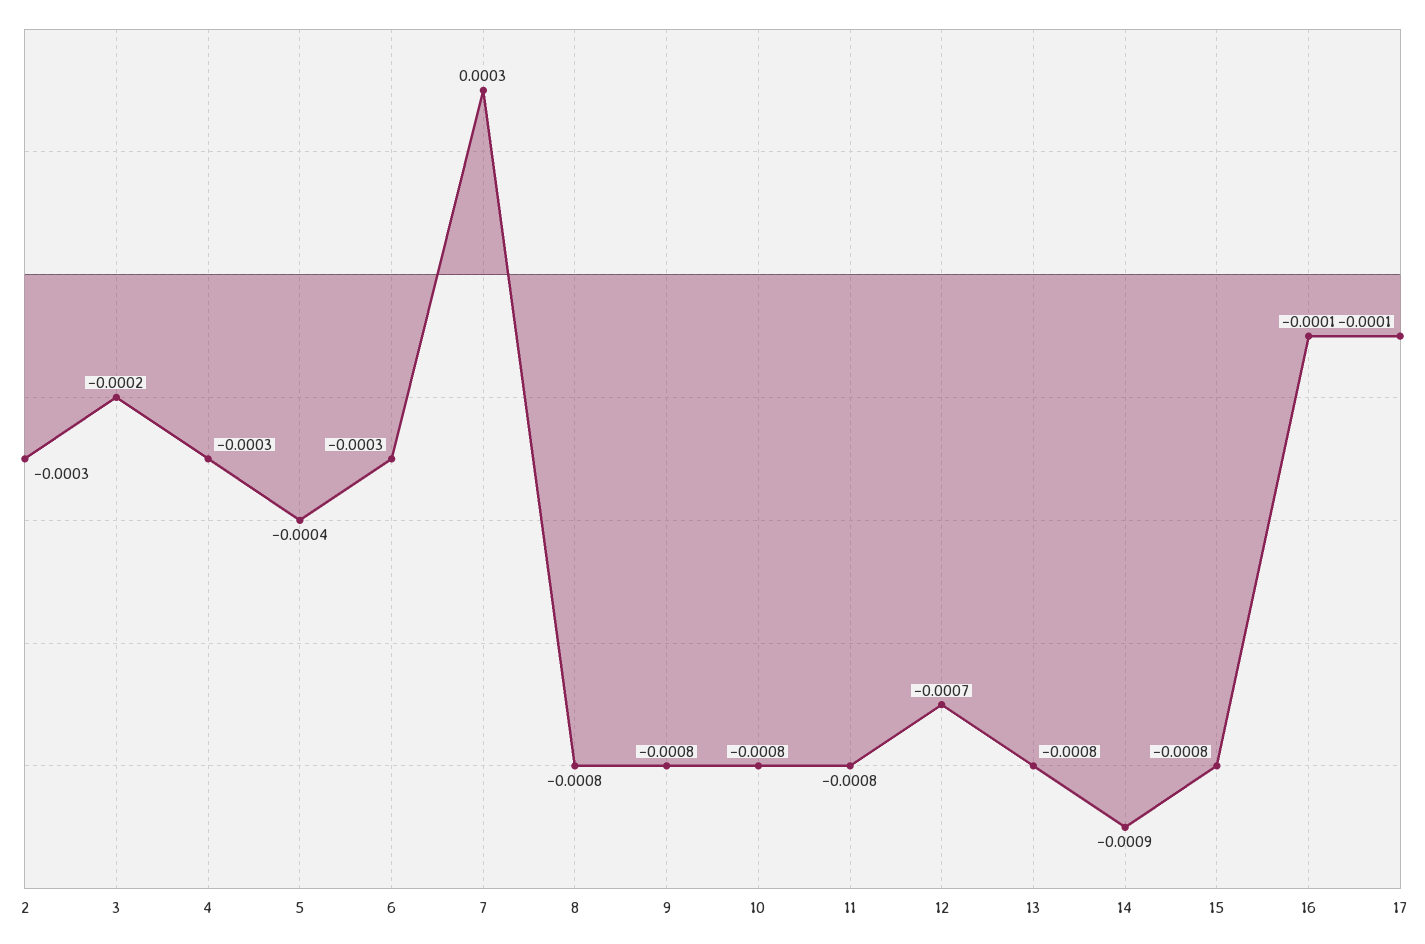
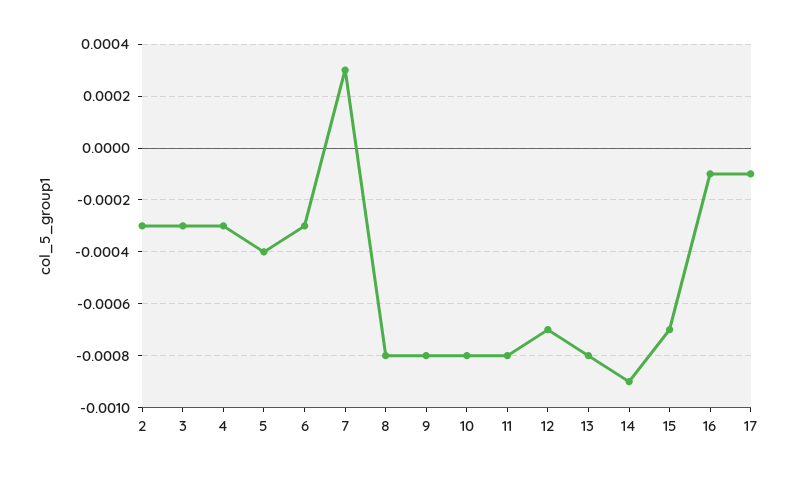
  {
    "2": -0.0003,
-   "3": -0.0002,
+   "3": -0.0003,
    "4": -0.0003,
    "5": -0.0004,
    "6": -0.0003,
    "7": 0.0003,
    "8": -0.0008,
    "9": -0.0008,
    "10": -0.0008,
    "11": -0.0008,
    "12": -0.0007,
    "13": -0.0008,
    "14": -0.0009,
-   "15": -0.0008,
+   "15": -0.0007,
    "16": -0.0001,
    "17": -0.0001
  }

